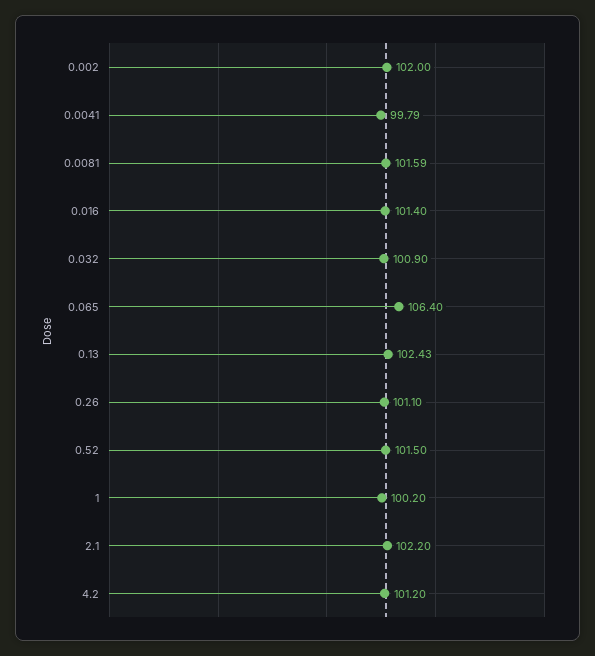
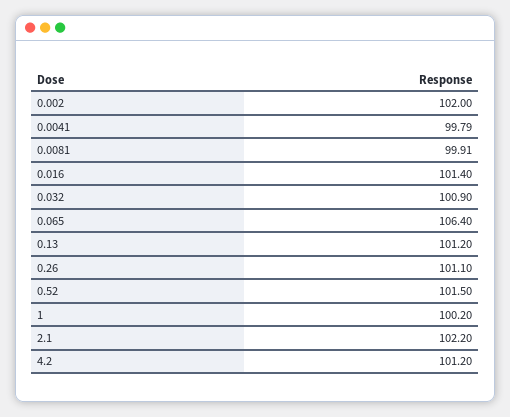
  {
    "0.002": 102,
    "0.0041": 99.79,
-   "0.0081": 101.59,
+   "0.0081": 99.91,
    "0.016": 101.4,
    "0.032": 100.9,
    "0.065": 106.4,
-   "0.13": 102.43,
+   "0.13": 101.2,
    "0.26": 101.1,
    "0.52": 101.5,
    "1": 100.2,
    "2.1": 102.2,
    "4.2": 101.2
  }

